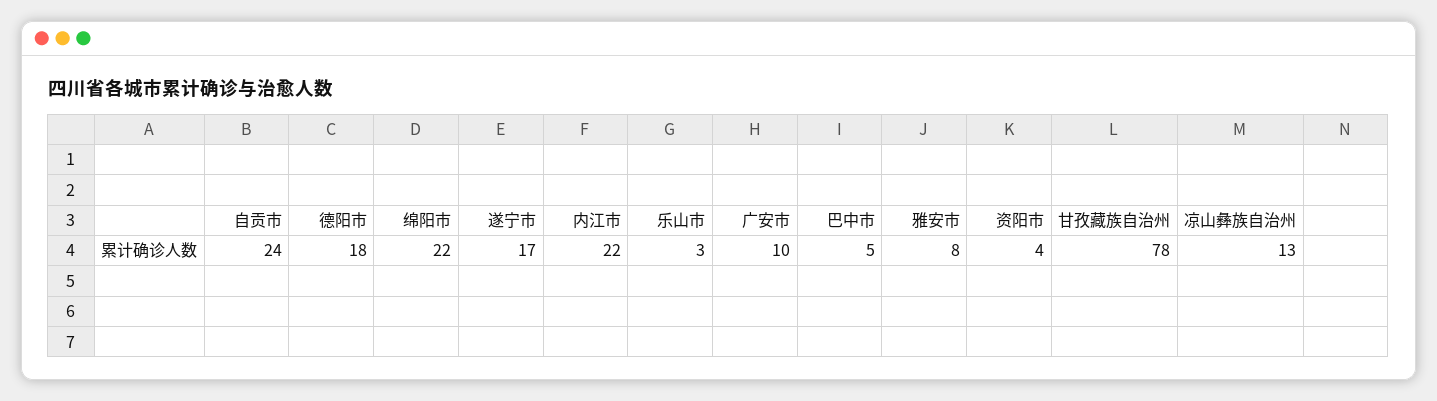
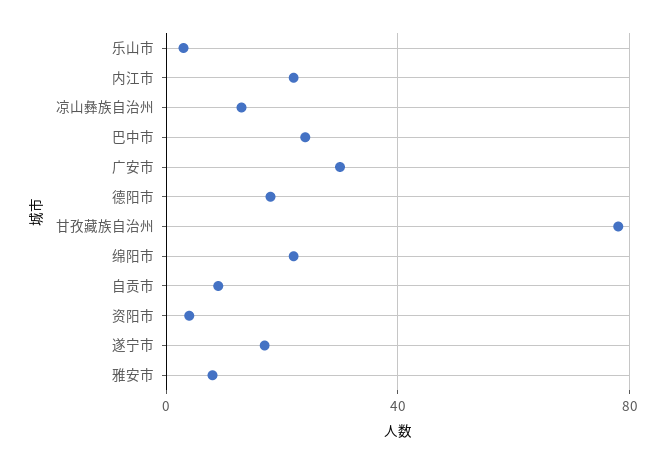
  {
-   "自贡市": 24,
+   "自贡市": 10,
    "德阳市": 18,
    "绵阳市": 22,
    "遂宁市": 17,
    "内江市": 22,
    "乐山市": 3,
-   "广安市": 10,
+   "广安市": 30,
-   "巴中市": 5,
+   "巴中市": 25,
    "雅安市": 8,
    "资阳市": 4,
    "甘孜藏族自治州": 78,
    "凉山彝族自治州": 13
  }

